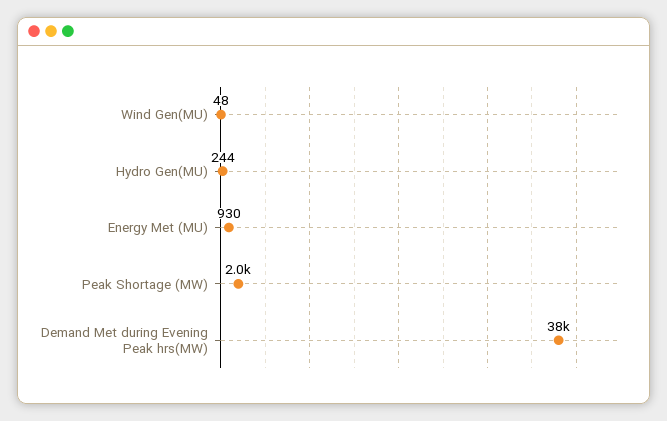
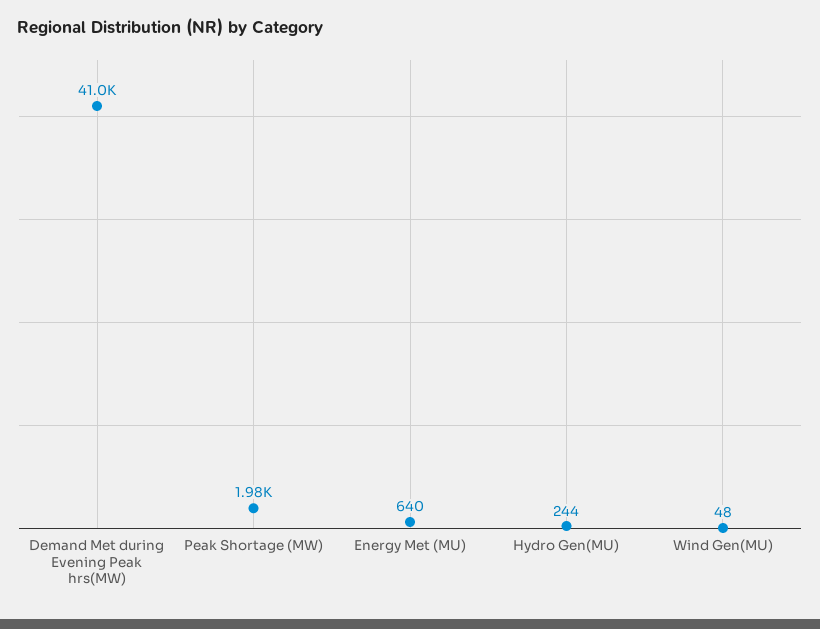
  {
    "Wind Gen(MU)": 48,
    "Hydro Gen(MU)": 244,
-   "Energy Met (MU)": 930,
+   "Energy Met (MU)": 640,
    "Peak Shortage (MW)": 1980,
-   "Demand Met during Evening Peak hrs(MW)": 38000
+   "Demand Met during Evening Peak hrs(MW)": 41000
  }

